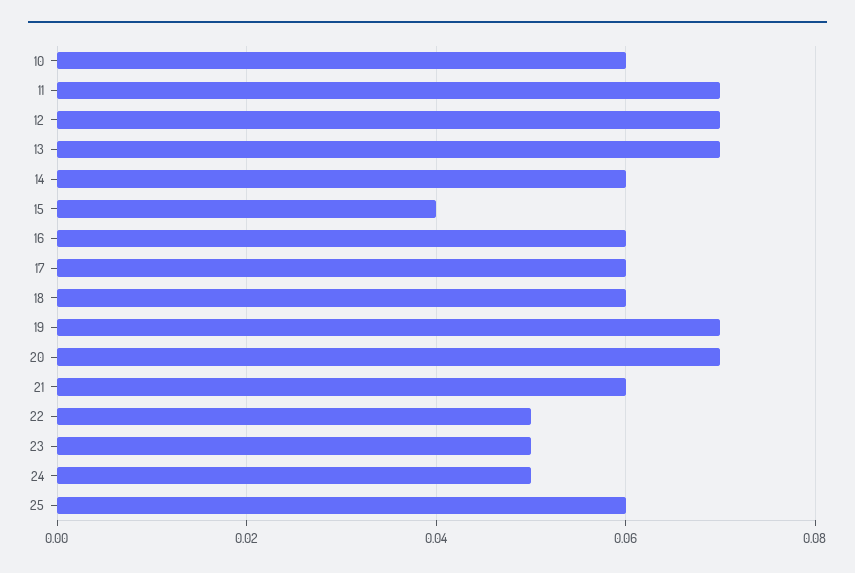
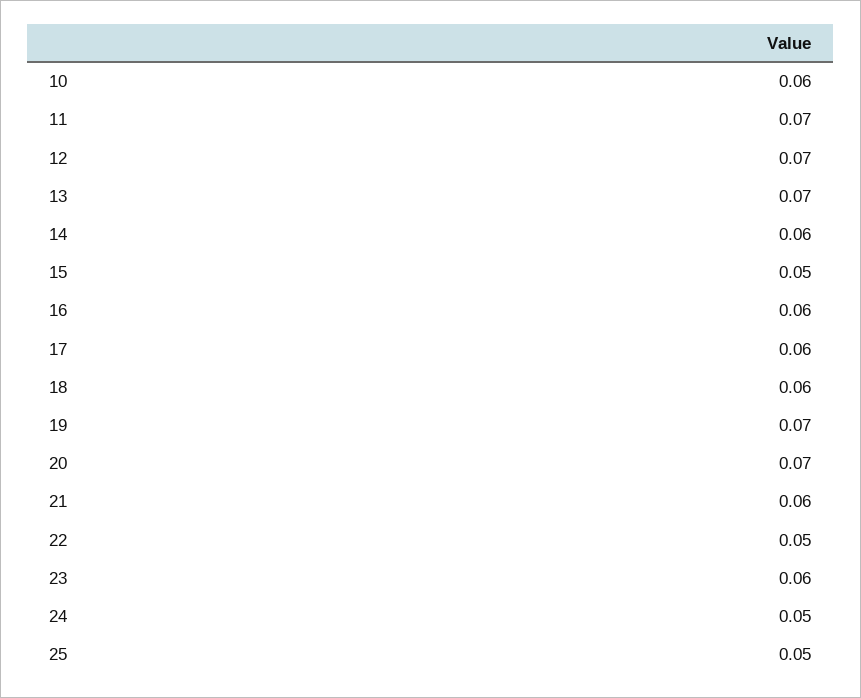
  {
    "10": 0.06,
    "11": 0.07,
    "12": 0.07,
    "13": 0.07,
    "14": 0.06,
-   "15": 0.04,
+   "15": 0.05,
    "16": 0.06,
    "17": 0.06,
    "18": 0.06,
    "19": 0.07,
    "20": 0.07,
    "21": 0.06,
    "22": 0.05,
-   "23": 0.05,
+   "23": 0.06,
    "24": 0.05,
-   "25": 0.06
+   "25": 0.05
  }

